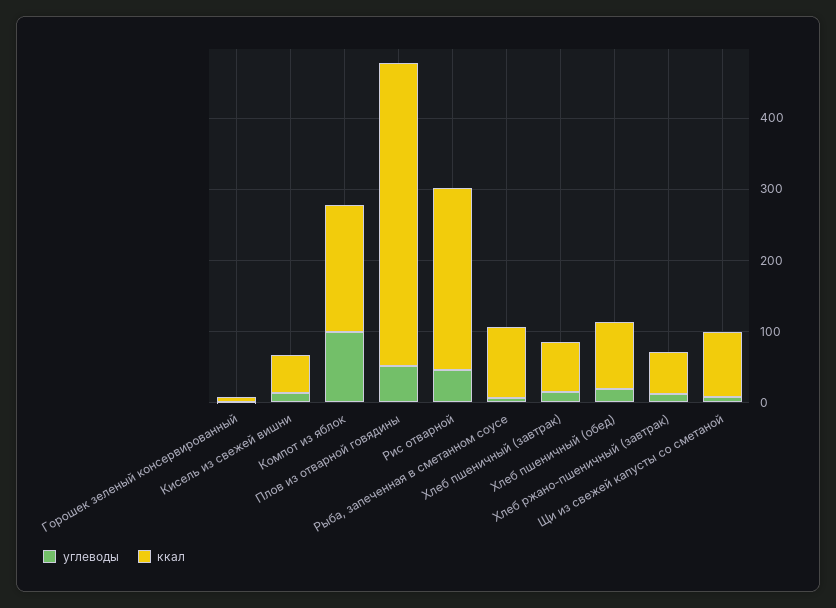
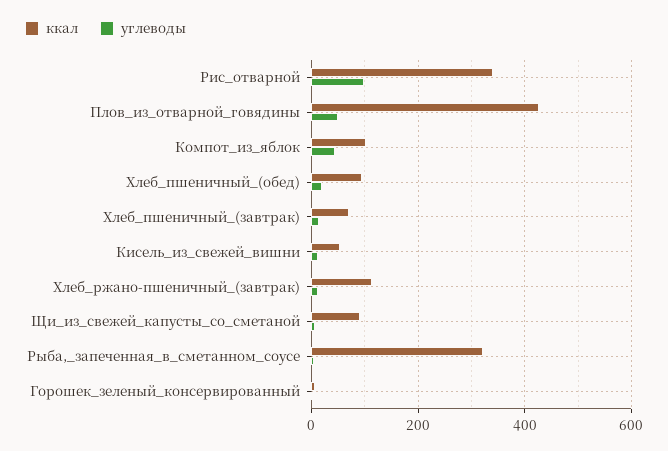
  {
    "углеводы": {
      "Горошек зеленый консервированный": 0,
      "Кисель из свежей вишни": 20,
-     "Компот из яблок": 100,
+     "Компот из яблок": 40,
      "Плов из отварной говядины": 60,
-     "Рис отварной": 40,
+     "Рис отварной": 100,
      "Рыба, запеченная в сметанном соусе": 0,
      "Хлеб пшеничный (завтрак)": 20,
      "Хлеб пшеничный (обед)": 20,
      "Хлеб ржано-пшеничный (завтрак)": 20,
      "Щи из свежей капусты со сметаной": 0
    },
    "ккал": {
      "Горошек зеленый консервированный": 0,
      "Кисель из свежей вишни": 60,
-     "Компот из яблок": 180,
+     "Компот из яблок": 100,
      "Плов из отварной говядины": 420,
-     "Рис отварной": 260,
+     "Рис отварной": 340,
-     "Рыба, запеченная в сметанном соусе": 100,
+     "Рыба, запеченная в сметанном соусе": 320,
      "Хлеб пшеничный (завтрак)": 80,
      "Хлеб пшеничный (обед)": 100,
-     "Хлеб ржано-пшеничный (завтрак)": 60,
+     "Хлеб ржано-пшеничный (завтрак)": 120,
      "Щи из свежей капусты со сметаной": 100
    }
  }

